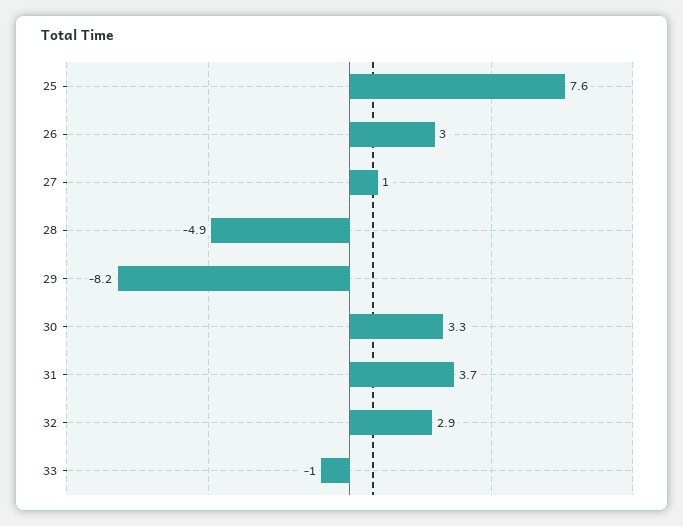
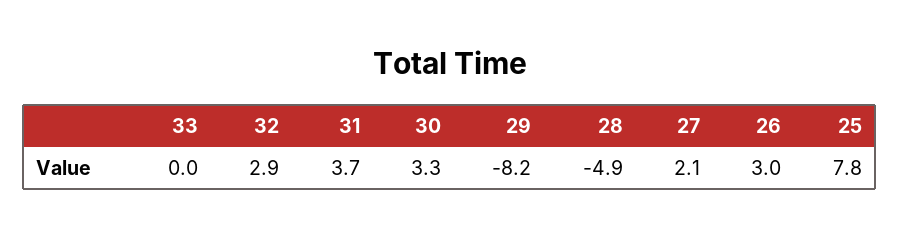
  {
-   "25": 7.6,
+   "25": 7.8,
    "26": 3,
-   "27": 1,
+   "27": 2.1,
    "28": -4.9,
    "29": -8.2,
    "30": 3.3,
    "31": 3.7,
    "32": 2.9,
-   "33": -1
+   "33": 0
  }

